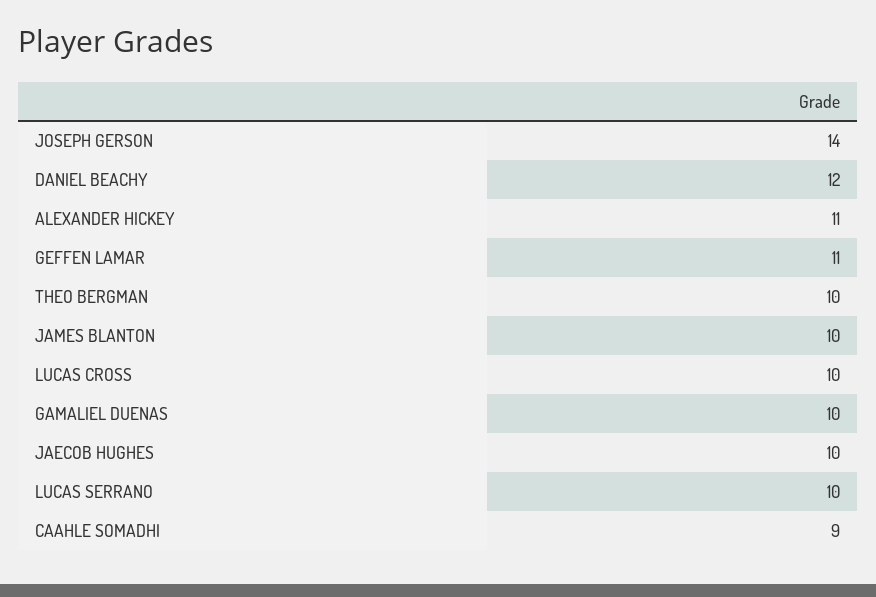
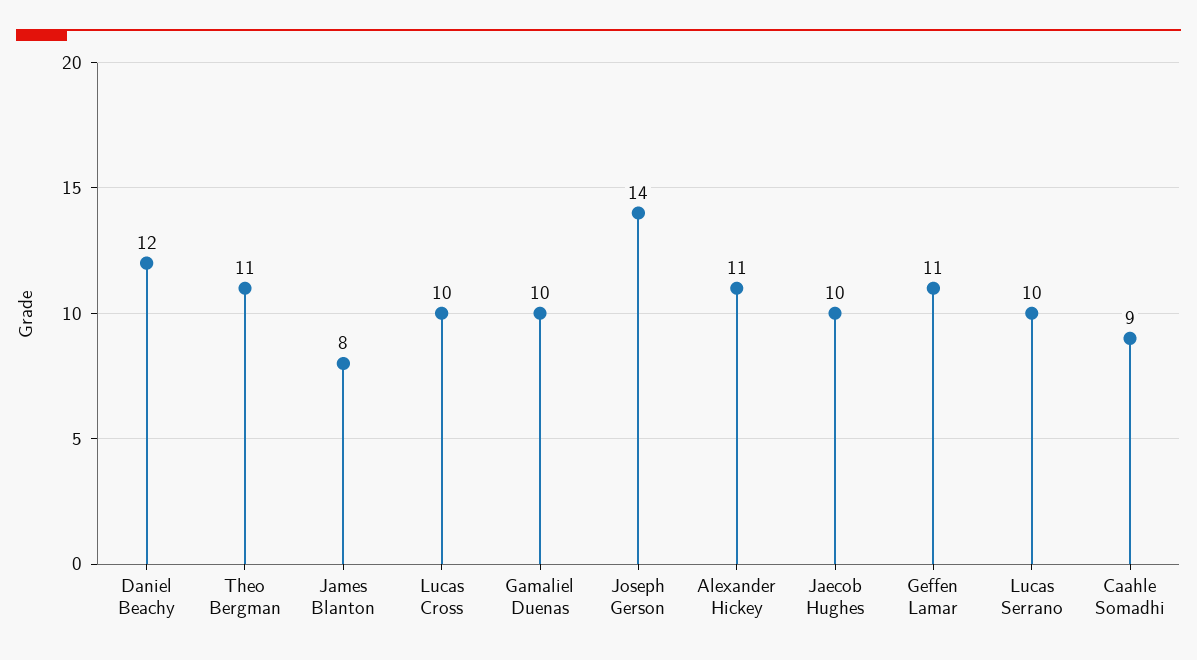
  {
    "JOSEPH GERSON": 14,
    "DANIEL BEACHY": 12,
    "ALEXANDER HICKEY": 11,
    "GEFFEN LAMAR": 11,
-   "THEO BERGMAN": 10,
+   "THEO BERGMAN": 11,
-   "JAMES BLANTON": 10,
+   "JAMES BLANTON": 8,
    "LUCAS CROSS": 10,
    "GAMALIEL DUENAS": 10,
    "JAECOB HUGHES": 10,
    "LUCAS SERRANO": 10,
    "CAAHLE SOMADHI": 9
  }

